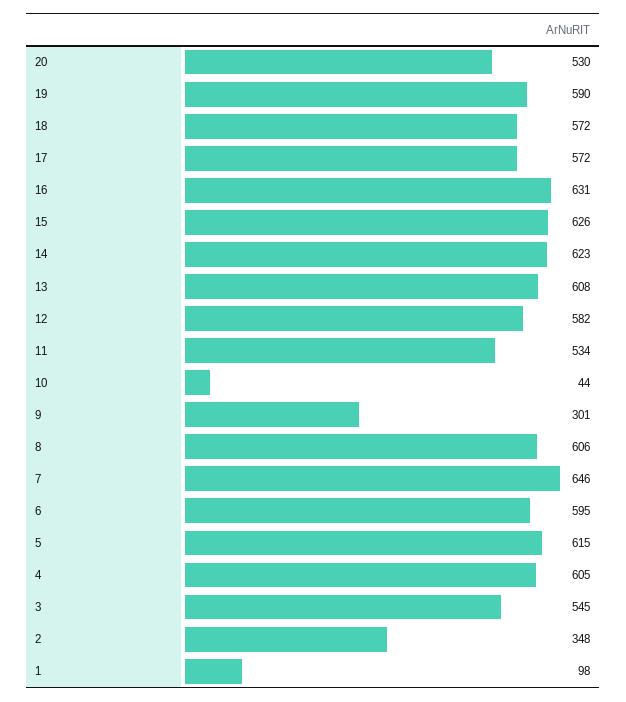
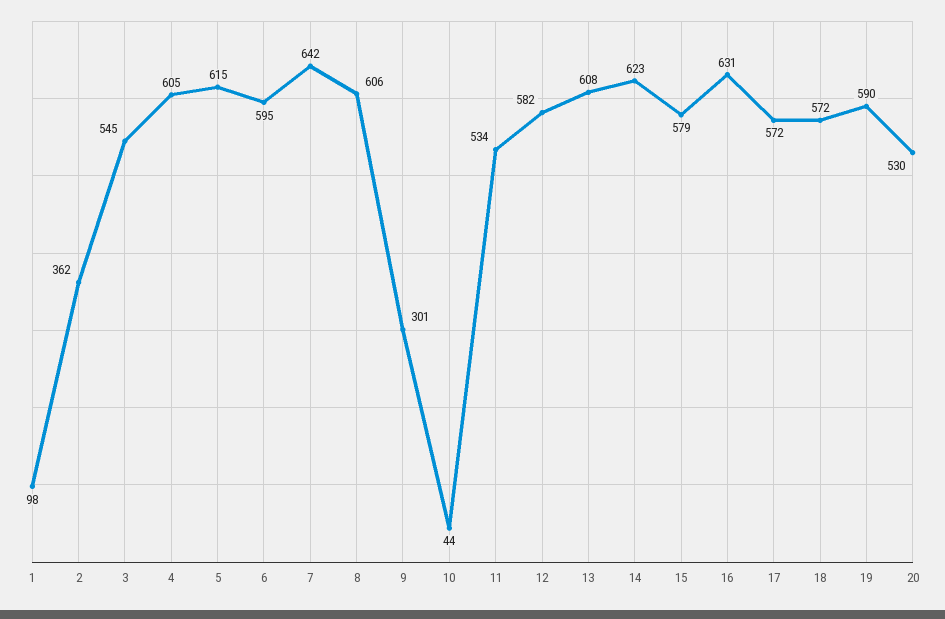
  {
    "20": 530,
    "19": 590,
    "18": 572,
    "17": 572,
    "16": 631,
-   "15": 626,
+   "15": 579,
    "14": 623,
    "13": 608,
    "12": 582,
    "11": 534,
    "10": 44,
    "9": 301,
    "8": 606,
-   "7": 646,
+   "7": 642,
    "6": 595,
    "5": 615,
    "4": 605,
    "3": 545,
-   "2": 348,
+   "2": 362,
    "1": 98
  }

